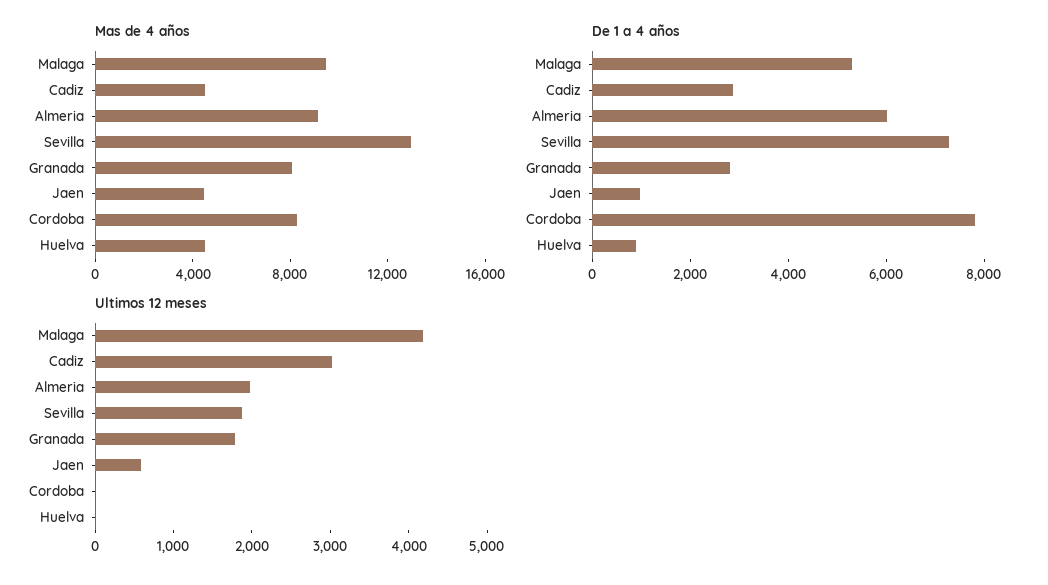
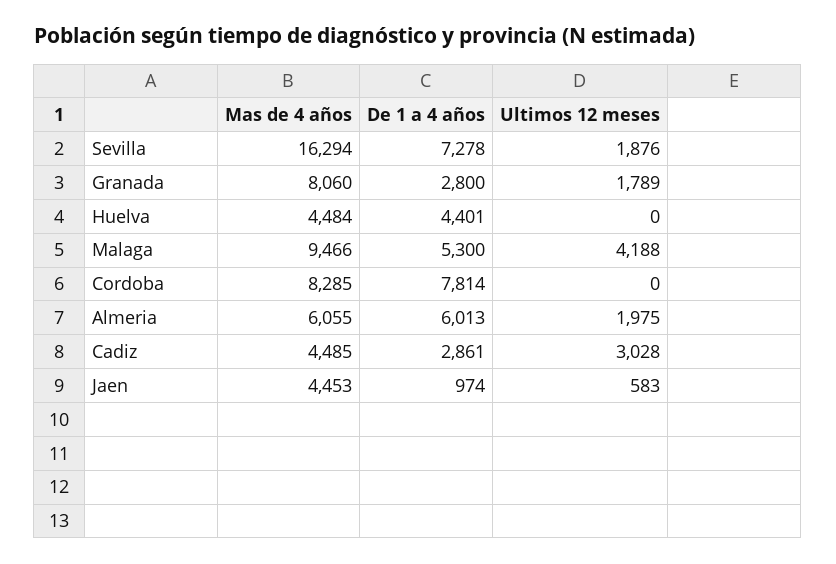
  {
    "Mas de 4 años": {
      "Malaga": 9466,
      "Cadiz": 4485,
-     "Almeria": 9000,
+     "Almeria": 6055,
-     "Sevilla": 13000,
+     "Sevilla": 16294,
      "Granada": 8060,
      "Jaen": 4453,
      "Cordoba": 8285,
      "Huelva": 4484
    },
    "De 1 a 4 años": {
      "Malaga": 5300,
      "Cadiz": 2861,
      "Almeria": 6013,
      "Sevilla": 7278,
      "Granada": 2800,
      "Jaen": 974,
      "Cordoba": 7814,
-     "Huelva": 1000
+     "Huelva": 4401
    },
    "Ultimos 12 meses": {
      "Malaga": 4188,
      "Cadiz": 3028,
      "Almeria": 1975,
      "Sevilla": 1876,
      "Granada": 1789,
      "Jaen": 583,
      "Cordoba": 0,
      "Huelva": 0
    }
  }

